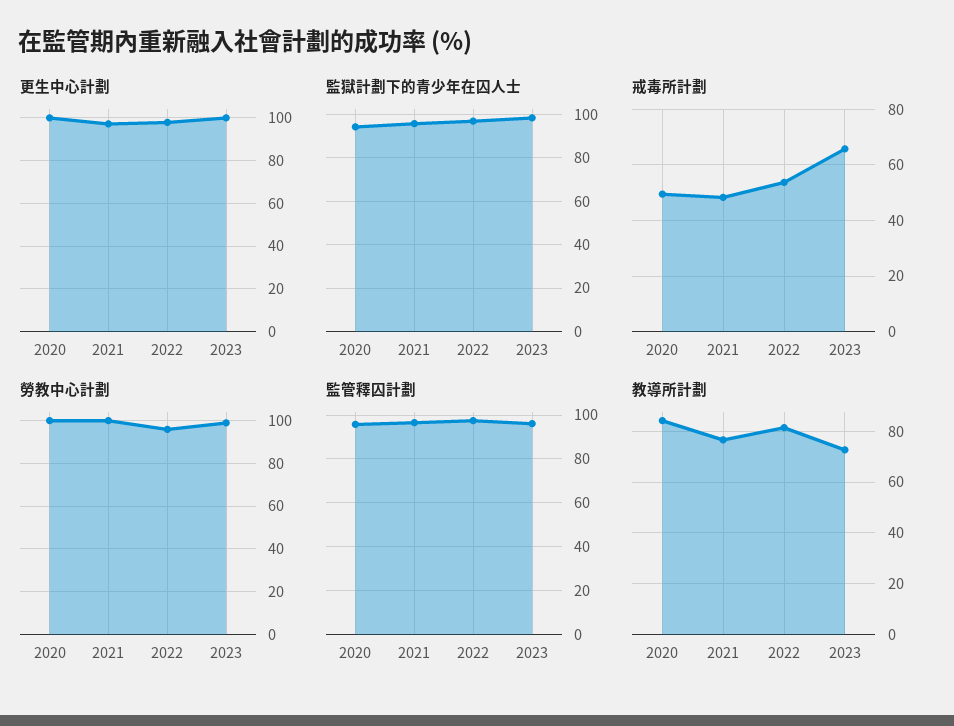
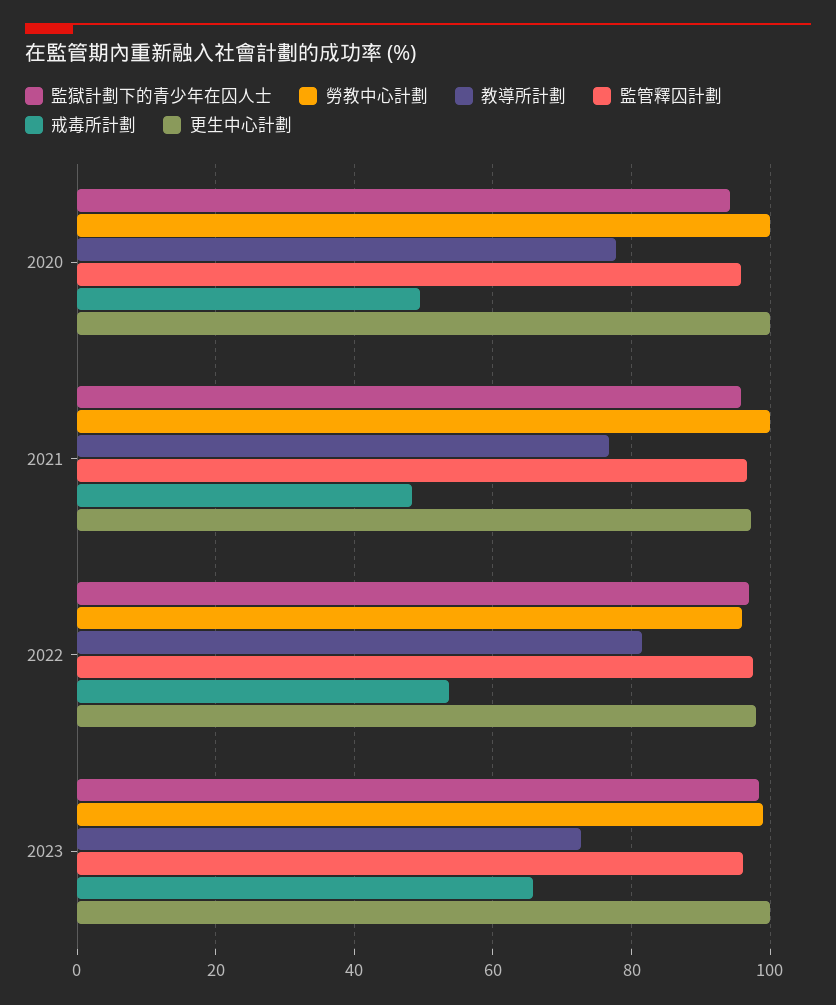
  {
    "更生中心計劃": {
      "2020": 100,
      "2021": 98,
      "2022": 98,
      "2023": 100
    },
    "監獄計劃下的青少年在囚人士": {
      "2020": 94,
      "2021": 96,
      "2022": 96,
      "2023": 98
    },
    "戒毒所計劃": {
      "2020": 50,
      "2021": 48,
      "2022": 54,
      "2023": 66
    },
    "勞教中心計劃": {
      "2020": 100,
      "2021": 100,
      "2022": 96,
      "2023": 98
    },
    "監管釋囚計劃": {
      "2020": 96,
      "2021": 96,
      "2022": 98,
      "2023": 96
    },
    "教導所計劃": {
-     "2020": 85,
+     "2020": 78,
      "2021": 76,
      "2022": 82,
      "2023": 72
    }
  }

